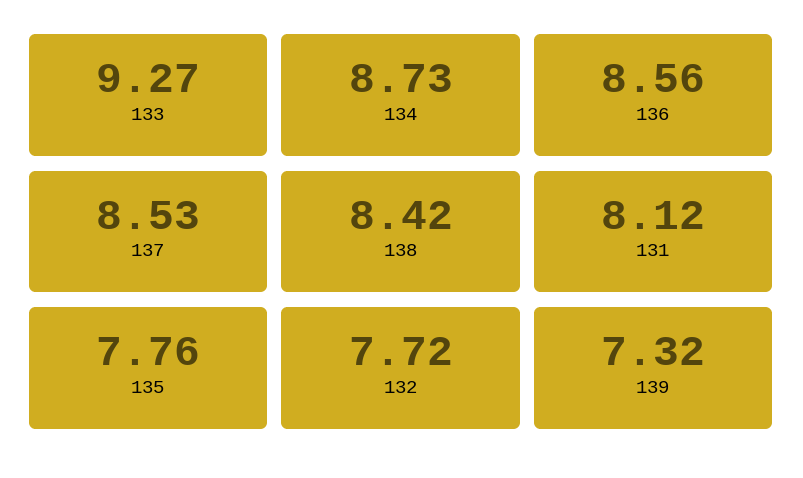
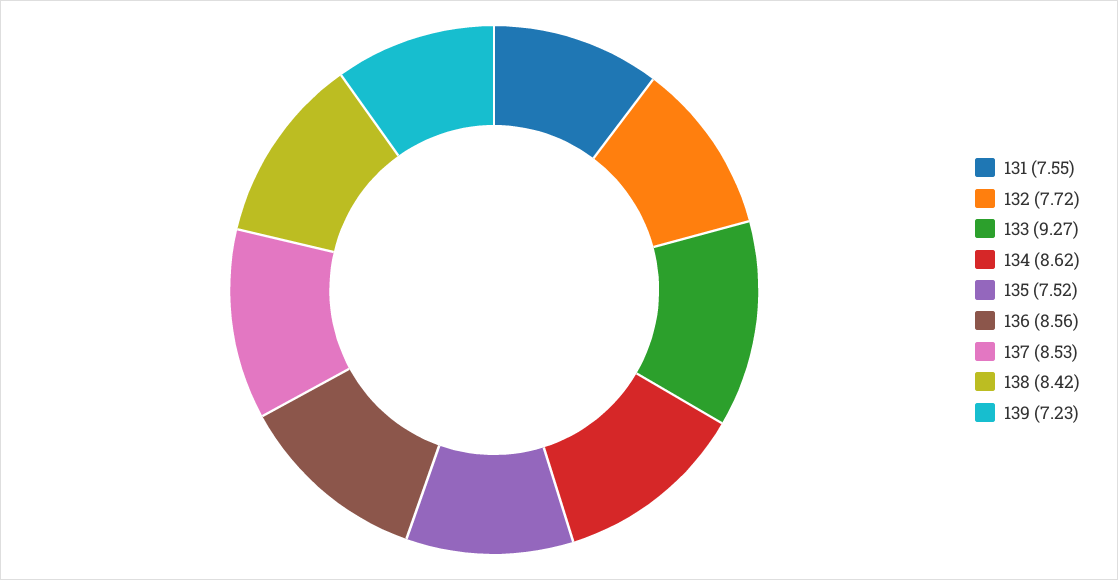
  {
    "133": 9.27,
-   "134": 8.73,
+   "134": 8.62,
    "136": 8.56,
    "137": 8.53,
    "138": 8.42,
-   "131": 8.12,
+   "131": 7.55,
-   "135": 7.76,
+   "135": 7.52,
    "132": 7.72,
-   "139": 7.32
+   "139": 7.23
  }

